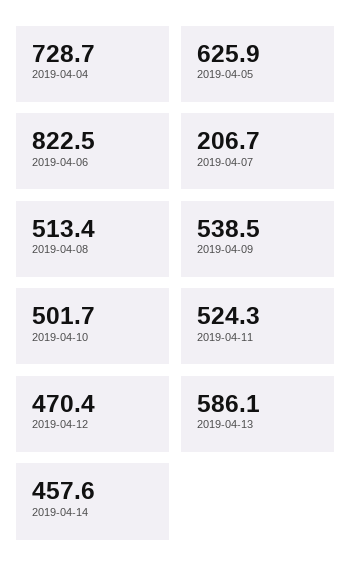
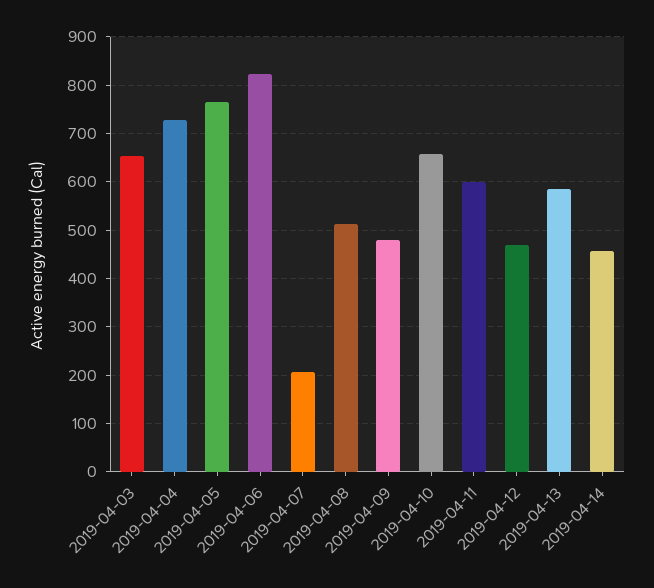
  {
    "2019-04-04": 728.7,
-   "2019-04-05": 625.9,
+   "2019-04-05": 760,
    "2019-04-06": 822.5,
    "2019-04-07": 206.7,
    "2019-04-08": 513.4,
-   "2019-04-09": 538.5,
+   "2019-04-09": 480,
-   "2019-04-10": 501.7,
+   "2019-04-10": 660,
-   "2019-04-11": 524.3,
+   "2019-04-11": 600,
    "2019-04-12": 470.4,
    "2019-04-13": 586.1,
-   "2019-04-14": 457.6
+   "2019-04-14": 457.6,
+   "2019-04-03": 660
  }

